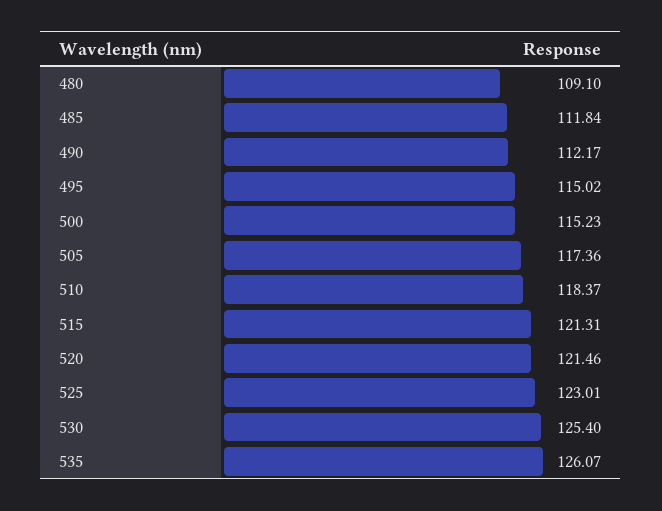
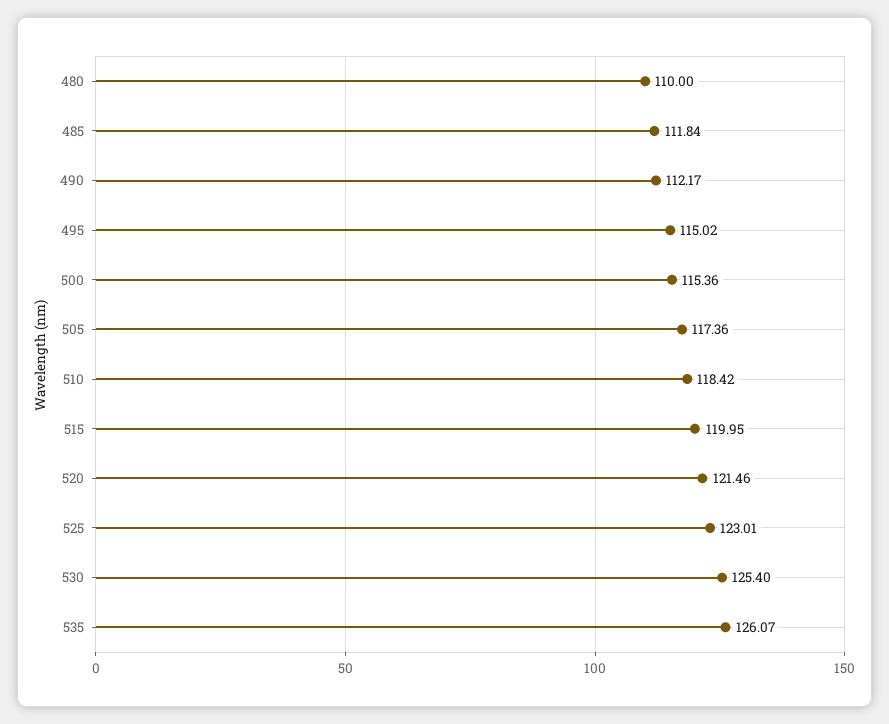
  {
-   "480": 109.1,
+   "480": 110,
    "485": 111.84,
    "490": 112.17,
    "495": 115.02,
-   "500": 115.23,
+   "500": 115.36,
    "505": 117.36,
-   "510": 118.37,
+   "510": 118.42,
-   "515": 121.31,
+   "515": 119.95,
    "520": 121.46,
    "525": 123.01,
    "530": 125.4,
    "535": 126.07
  }

